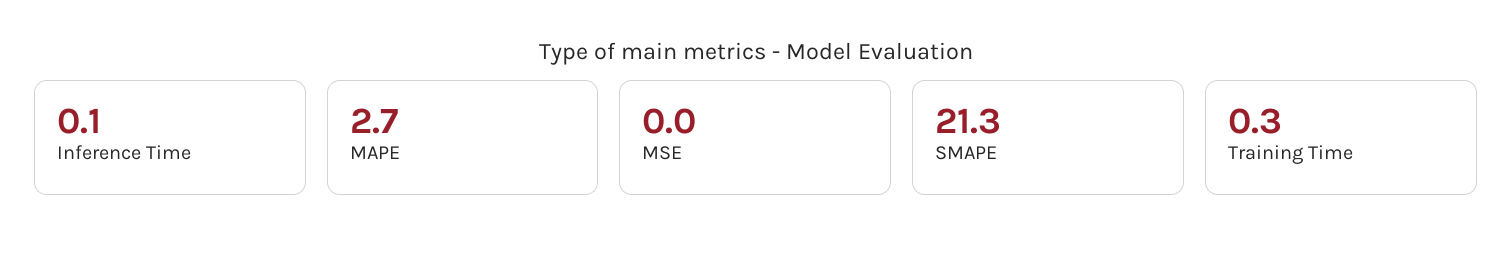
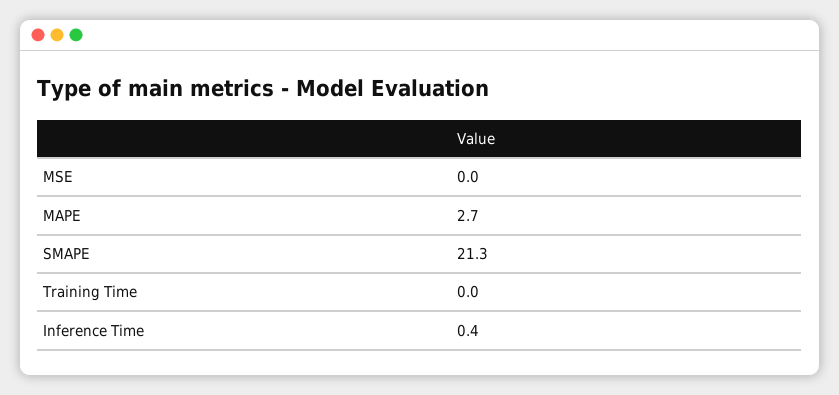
  {
-   "Inference Time": 0.1,
+   "Inference Time": 0.4,
    "MAPE": 2.7,
    "MSE": 0,
    "SMAPE": 21.3,
-   "Training Time": 0.3
+   "Training Time": 0
  }

